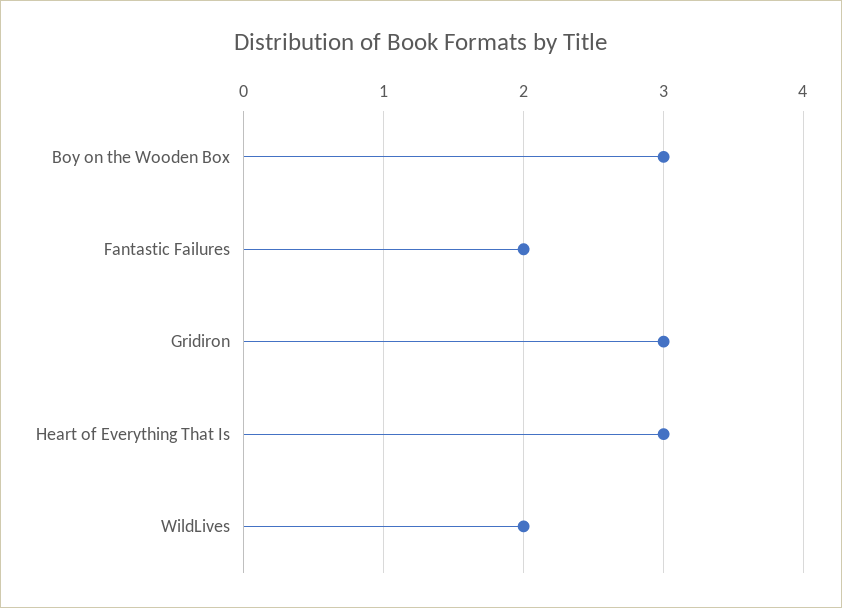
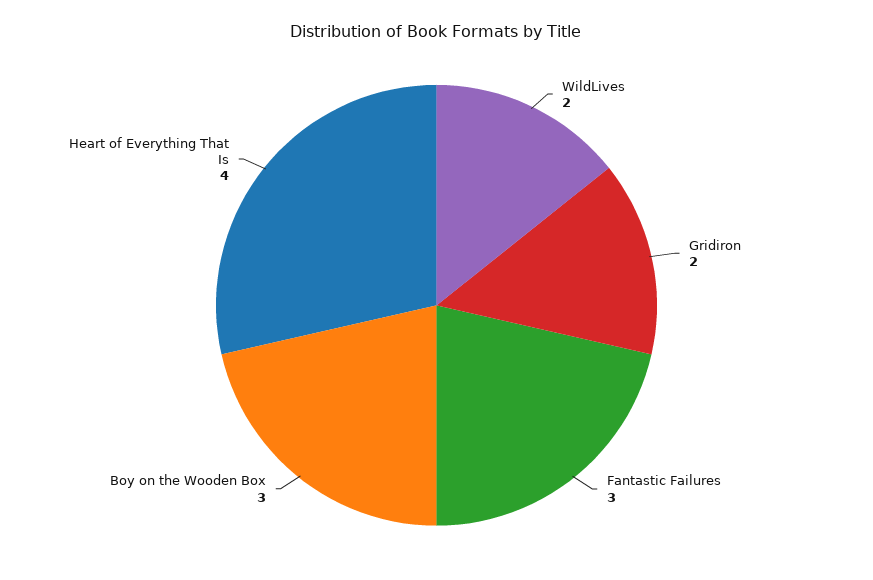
  {
    "Boy on the Wooden Box": 3,
-   "Fantastic Failures": 2,
+   "Fantastic Failures": 3,
-   "Gridiron": 3,
+   "Gridiron": 2,
-   "Heart of Everything That Is": 3,
+   "Heart of Everything That Is": 4,
    "WildLives": 2
  }

